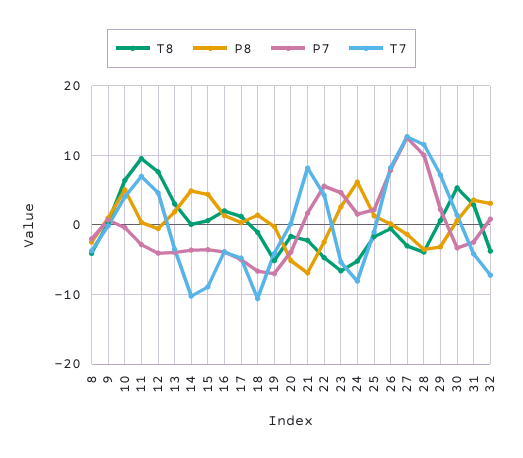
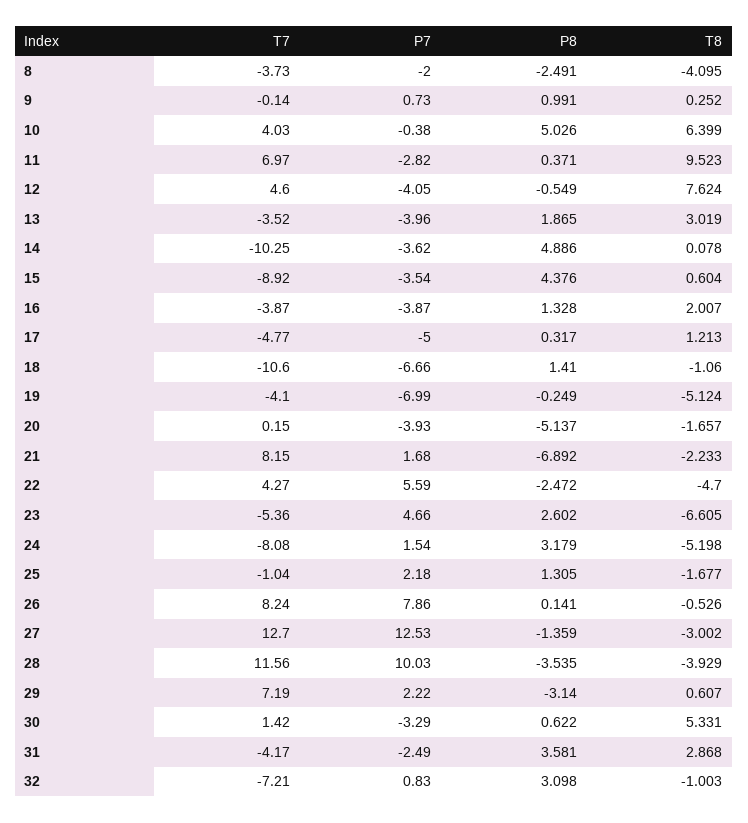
  {
    "T8": {
      "8": -4.095,
      "9": 0.252,
      "10": 6.399,
      "11": 9.523,
      "12": 7.624,
      "13": 3.019,
      "14": 0.078,
      "15": 0.604,
      "16": 2.007,
      "17": 1.213,
      "18": -1.06,
      "19": -5.124,
      "20": -1.657,
      "21": -2.233,
      "22": -4.7,
      "23": -6.605,
      "24": -5.198,
      "25": -1.677,
      "26": -0.526,
      "27": -3.002,
      "28": -3.929,
      "29": 0.607,
      "30": 5.331,
      "31": 2.868,
-     "32": -4
+     "32": -1.003
    },
    "P8": {
      "8": -2.491,
      "9": 0.991,
      "10": 5.026,
      "11": 0.371,
      "12": -0.549,
      "13": 1.865,
      "14": 4.886,
      "15": 4.376,
      "16": 1.328,
      "17": 0.317,
      "18": 1.41,
      "19": -0.249,
      "20": -5.137,
      "21": -6.892,
      "22": -2.472,
      "23": 2.602,
-     "24": 6,
+     "24": 3.179,
      "25": 1.305,
      "26": 0.141,
      "27": -1.359,
      "28": -3.535,
      "29": -3.14,
      "30": 0.622,
      "31": 3.581,
      "32": 3.098
    },
    "P7": {
      "8": -2,
      "9": 0.73,
      "10": -0.38,
      "11": -2.82,
      "12": -4.05,
      "13": -3.96,
      "14": -3.62,
      "15": -3.54,
      "16": -3.87,
      "17": -5,
      "18": -6.66,
      "19": -6.99,
      "20": -3.93,
      "21": 1.68,
      "22": 5.59,
      "23": 4.66,
      "24": 1.54,
      "25": 2.18,
      "26": 7.86,
      "27": 12.53,
      "28": 10.03,
      "29": 2.22,
      "30": -3.29,
      "31": -2.49,
      "32": 0.83
    },
    "T7": {
      "8": -3.73,
      "9": -0.14,
      "10": 4.03,
      "11": 6.97,
      "12": 4.6,
      "13": -3.52,
      "14": -10.25,
      "15": -8.92,
      "16": -3.87,
      "17": -4.77,
      "18": -10.6,
      "19": -4.1,
      "20": 0.15,
      "21": 8.15,
      "22": 4.27,
      "23": -5.36,
      "24": -8.08,
      "25": -1.04,
      "26": 8.24,
      "27": 12.7,
      "28": 11.56,
      "29": 7.19,
      "30": 1.42,
      "31": -4.17,
      "32": -7.21
    }
  }

